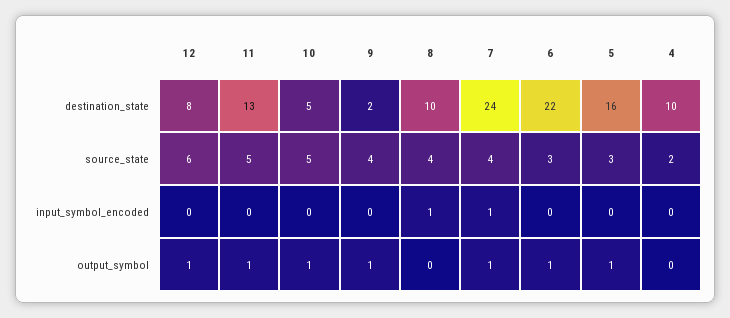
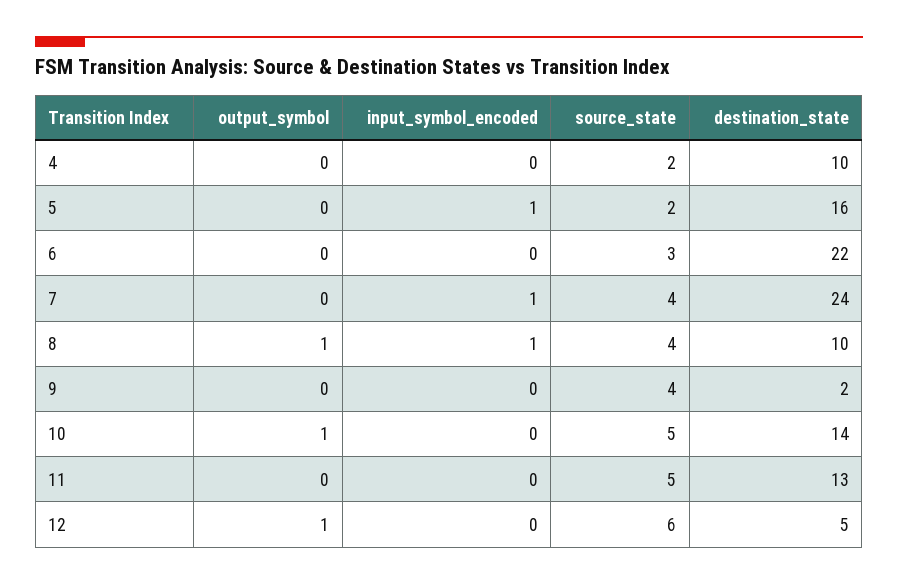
  {
    "12": {
-     "destination_state": 8,
+     "destination_state": 5,
      "source_state": 6,
      "input_symbol_encoded": 0,
      "output_symbol": 1
    },
    "11": {
      "destination_state": 13,
      "source_state": 5,
      "input_symbol_encoded": 0,
-     "output_symbol": 1
+     "output_symbol": 0
    },
    "10": {
-     "destination_state": 5,
+     "destination_state": 14,
      "source_state": 5,
      "input_symbol_encoded": 0,
      "output_symbol": 1
    },
    "9": {
      "destination_state": 2,
      "source_state": 4,
      "input_symbol_encoded": 0,
-     "output_symbol": 1
+     "output_symbol": 0
    },
    "8": {
      "destination_state": 10,
      "source_state": 4,
      "input_symbol_encoded": 1,
-     "output_symbol": 0
+     "output_symbol": 1
    },
    "7": {
      "destination_state": 24,
      "source_state": 4,
      "input_symbol_encoded": 1,
-     "output_symbol": 1
+     "output_symbol": 0
    },
    "6": {
      "destination_state": 22,
      "source_state": 3,
      "input_symbol_encoded": 0,
-     "output_symbol": 1
+     "output_symbol": 0
    },
    "5": {
      "destination_state": 16,
-     "source_state": 3,
+     "source_state": 2,
-     "input_symbol_encoded": 0,
+     "input_symbol_encoded": 1,
-     "output_symbol": 1
+     "output_symbol": 0
    },
    "4": {
      "destination_state": 10,
      "source_state": 2,
      "input_symbol_encoded": 0,
      "output_symbol": 0
    }
  }

